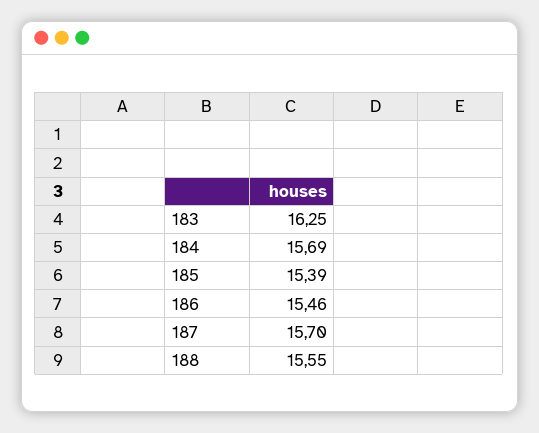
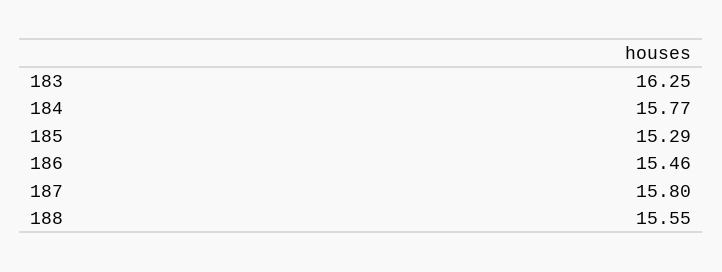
  {
    "183": 16.25,
-   "184": 15.69,
+   "184": 15.77,
-   "185": 15.39,
+   "185": 15.29,
    "186": 15.46,
-   "187": 15.7,
+   "187": 15.8,
    "188": 15.55
  }

